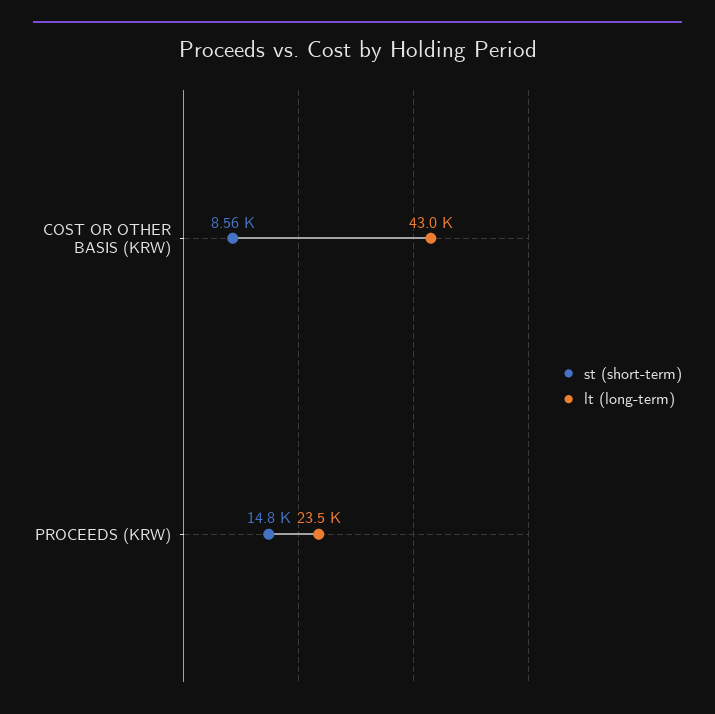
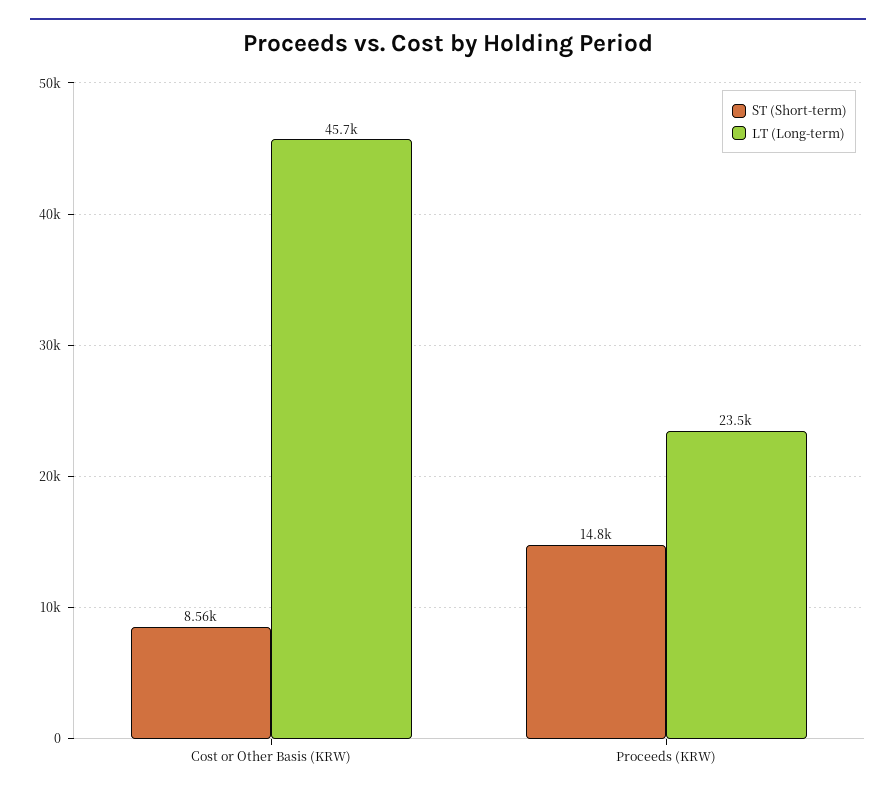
  {
    "st (short-term)": {
      "COST OR OTHER BASIS (KRW)": 8560,
      "PROCEEDS (KRW)": 14800
    },
    "lt (long-term)": {
-     "COST OR OTHER BASIS (KRW)": 43000,
+     "COST OR OTHER BASIS (KRW)": 45700,
      "PROCEEDS (KRW)": 23500
    }
  }

